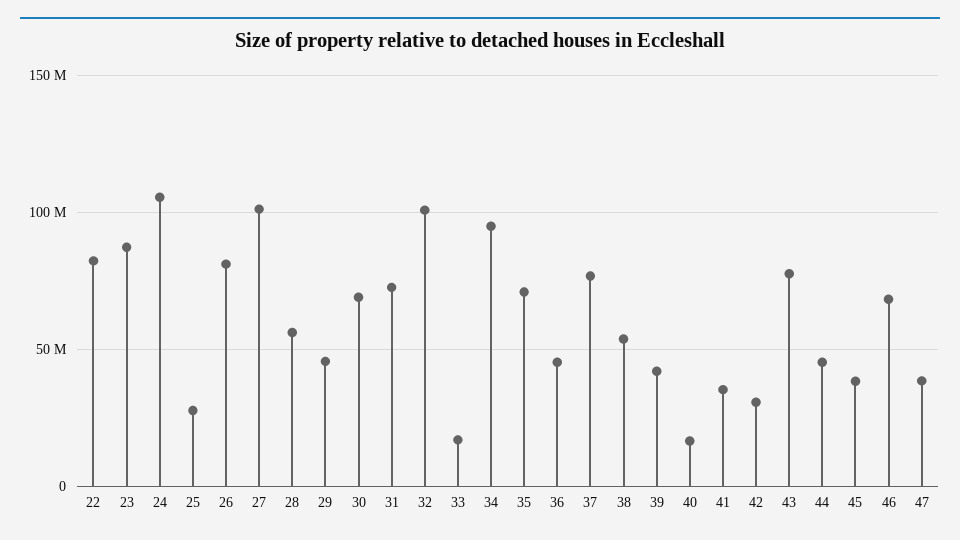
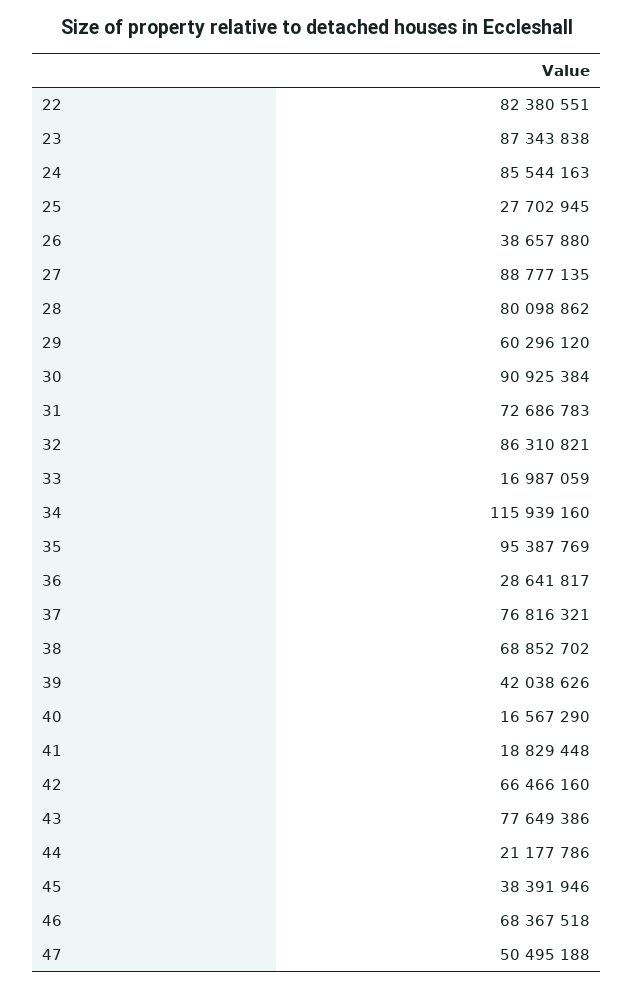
  {
    "22": 82380551,
    "23": 87343838,
-   "24": 105000000,
+   "24": 85544163,
    "25": 27702945,
-   "26": 80000000,
+   "26": 38657880,
-   "27": 100000000,
+   "27": 88777135,
-   "28": 55000000,
+   "28": 80098862,
-   "29": 45000000,
+   "29": 60296120,
-   "30": 70000000,
+   "30": 90925384,
    "31": 72686783,
-   "32": 100000000,
+   "32": 86310821,
    "33": 16987059,
-   "34": 95000000,
+   "34": 115939160,
-   "35": 70000000,
+   "35": 95387769,
-   "36": 45000000,
+   "36": 28641817,
    "37": 76816321,
-   "38": 55000000,
+   "38": 68852702,
    "39": 42038626,
    "40": 16567290,
-   "41": 35000000,
+   "41": 18829448,
-   "42": 30000000,
+   "42": 66466160,
    "43": 77649386,
-   "44": 45000000,
+   "44": 21177786,
    "45": 38391946,
    "46": 68367518,
-   "47": 40000000
+   "47": 50495188
  }

